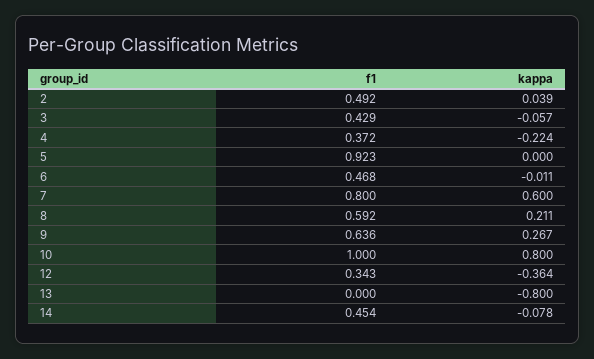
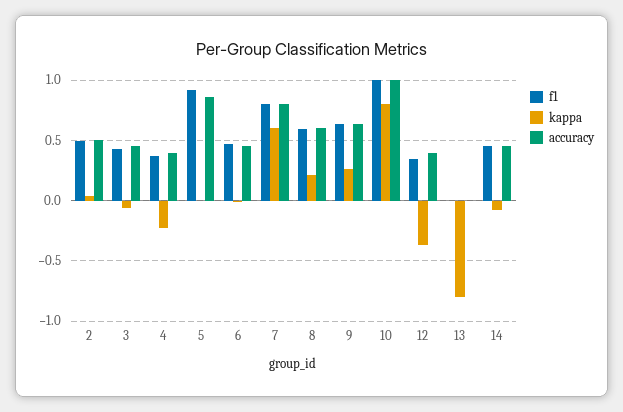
  {
    "f1": {
      "2": 0.492,
      "3": 0.429,
      "4": 0.372,
      "5": 0.923,
      "6": 0.468,
      "7": 0.8,
      "8": 0.592,
      "9": 0.636,
      "10": 1,
      "12": 0.343,
      "13": 0,
      "14": 0.454
    },
    "kappa": {
      "2": 0.039,
      "3": -0.057,
      "4": -0.224,
      "5": 0,
      "6": -0.011,
      "7": 0.6,
      "8": 0.211,
      "9": 0.267,
      "10": 0.8,
      "12": -0.364,
      "13": -0.8,
      "14": -0.078
-   }
+   },
+   "accuracy": {
+     "2": 0.5,
+     "3": 0.45,
+     "4": 0.4,
+     "5": 0.85,
+     "6": 0.45,
+     "7": 0.8,
+     "8": 0.6,
+     "9": 0.65,
+     "10": 1,
+     "12": 0.4,
+     "13": 0,
+     "14": 0.45
+   }
  }

